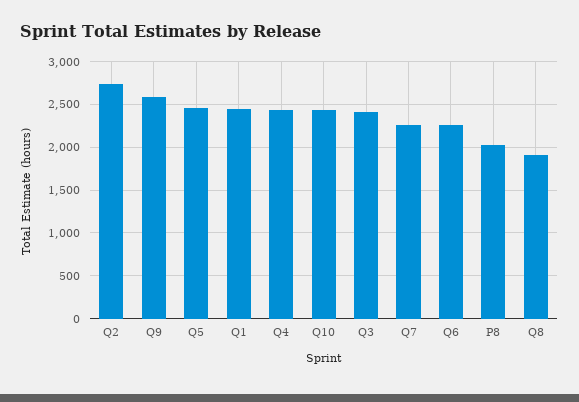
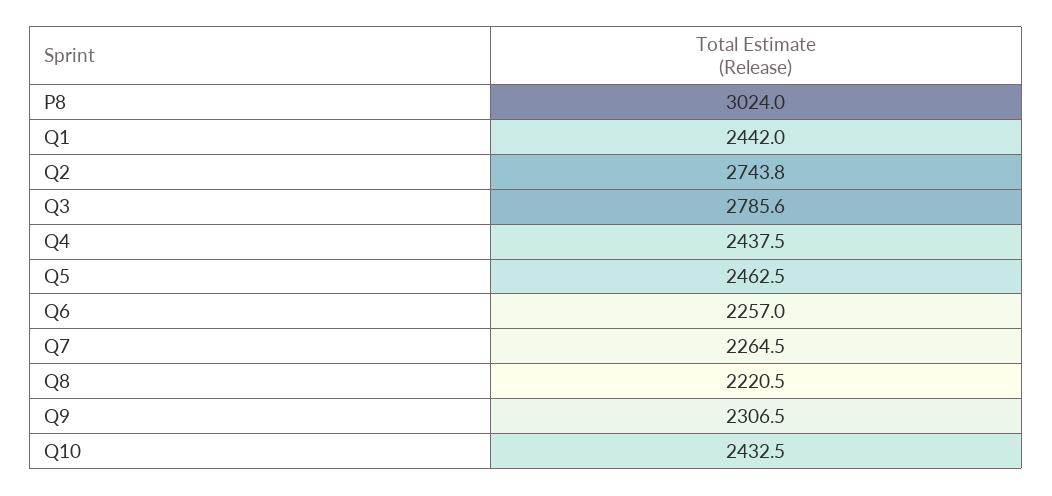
  {
    "Q2": 2743.8,
-   "Q9": 2600,
+   "Q9": 2306.5,
    "Q5": 2462.5,
    "Q1": 2442,
    "Q4": 2437.5,
    "Q10": 2432.5,
-   "Q3": 2400,
+   "Q3": 2785.6,
    "Q7": 2264.5,
    "Q6": 2257,
-   "P8": 2000,
+   "P8": 3024,
-   "Q8": 1900
+   "Q8": 2220.5
  }

